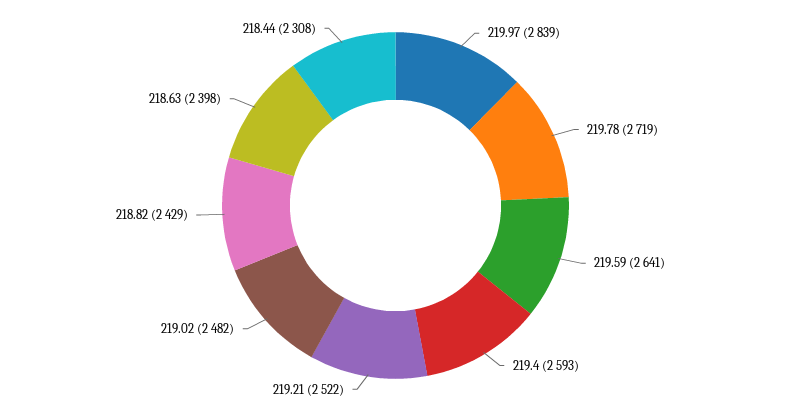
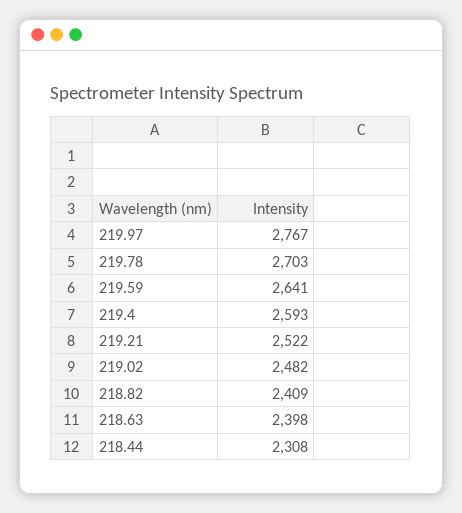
  {
-   "219.97": 2839,
+   "219.97": 2767,
-   "219.78": 2719,
+   "219.78": 2703,
    "219.59": 2641,
    "219.4": 2593,
    "219.21": 2522,
    "219.02": 2482,
-   "218.82": 2429,
+   "218.82": 2409,
    "218.63": 2398,
    "218.44": 2308
  }

